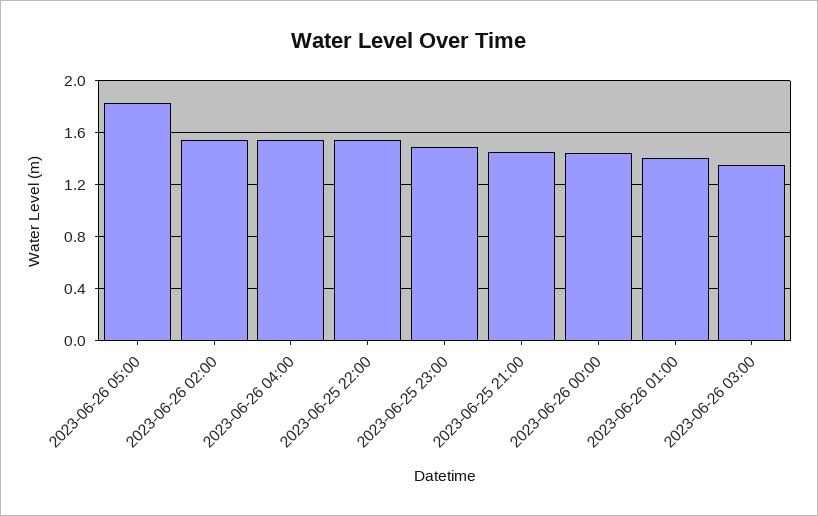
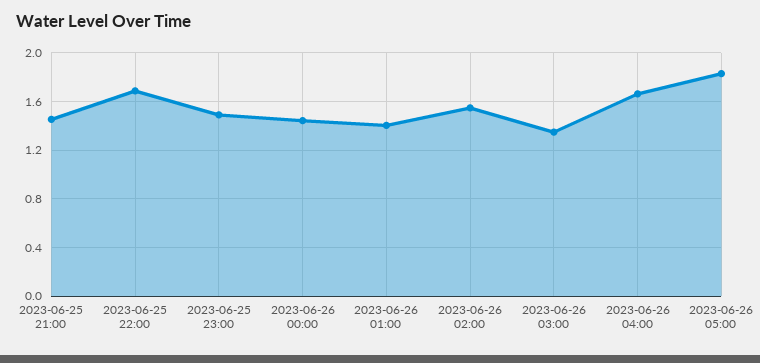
  {
    "2023-06-26 05:00": 1.85,
    "2023-06-26 02:00": 1.55,
-   "2023-06-26 04:00": 1.55,
+   "2023-06-26 04:00": 1.65,
-   "2023-06-25 22:00": 1.55,
+   "2023-06-25 22:00": 1.7,
    "2023-06-25 23:00": 1.5,
    "2023-06-25 21:00": 1.45,
    "2023-06-26 00:00": 1.45,
    "2023-06-26 01:00": 1.4,
    "2023-06-26 03:00": 1.35
  }

